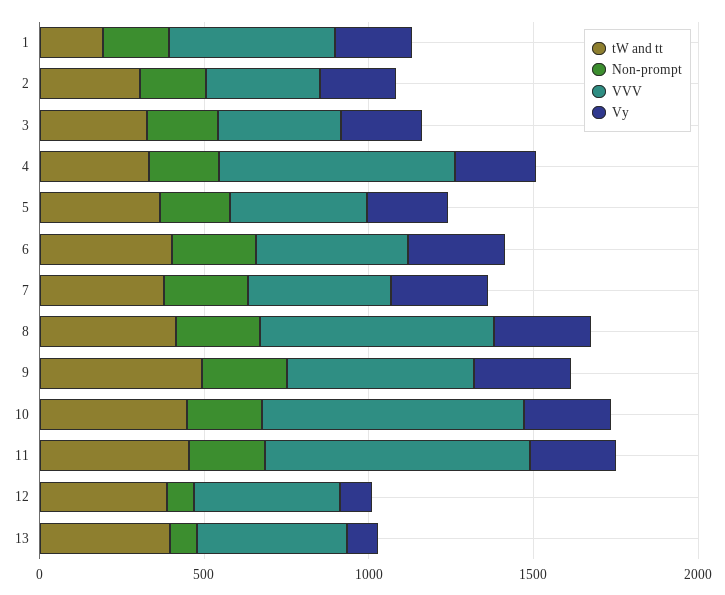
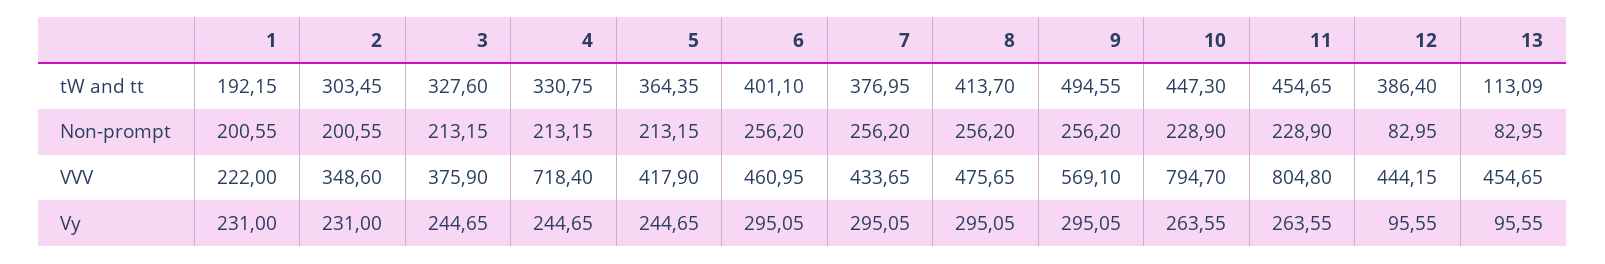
  {
    "tW and tt": {
      "1": 192.15,
      "2": 303.45,
      "3": 327.6,
      "4": 330.75,
      "5": 364.35,
      "6": 401.1,
      "7": 376.95,
      "8": 413.7,
      "9": 494.55,
      "10": 447.3,
      "11": 454.65,
      "12": 386.4,
-     "13": 400
+     "13": 113.09
    },
    "Non-prompt": {
      "1": 200.55,
      "2": 200.55,
      "3": 213.15,
      "4": 213.15,
      "5": 213.15,
      "6": 256.2,
      "7": 256.2,
      "8": 256.2,
      "9": 256.2,
      "10": 228.9,
      "11": 228.9,
      "12": 82.95,
      "13": 82.95
    },
    "VVV": {
-     "1": 500,
+     "1": 222,
      "2": 348.6,
      "3": 375.9,
      "4": 718.4,
      "5": 417.9,
      "6": 460.95,
      "7": 433.65,
-     "8": 700,
+     "8": 475.65,
      "9": 569.1,
      "10": 794.7,
      "11": 804.8,
      "12": 444.15,
      "13": 454.65
    },
    "Vy": {
      "1": 231,
      "2": 231,
      "3": 244.65,
      "4": 244.65,
      "5": 244.65,
      "6": 295.05,
      "7": 295.05,
      "8": 295.05,
      "9": 295.05,
      "10": 263.55,
      "11": 263.55,
      "12": 95.55,
      "13": 95.55
    }
  }

